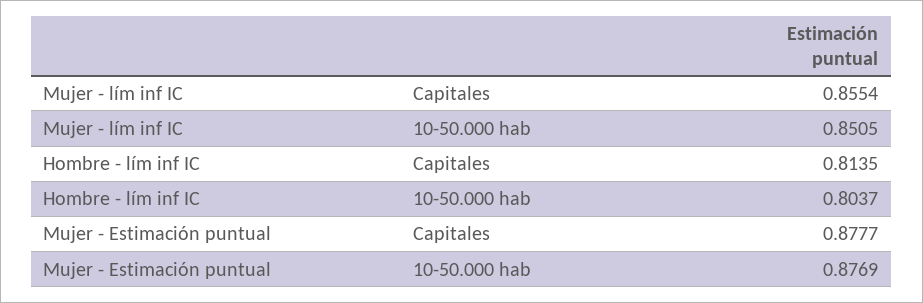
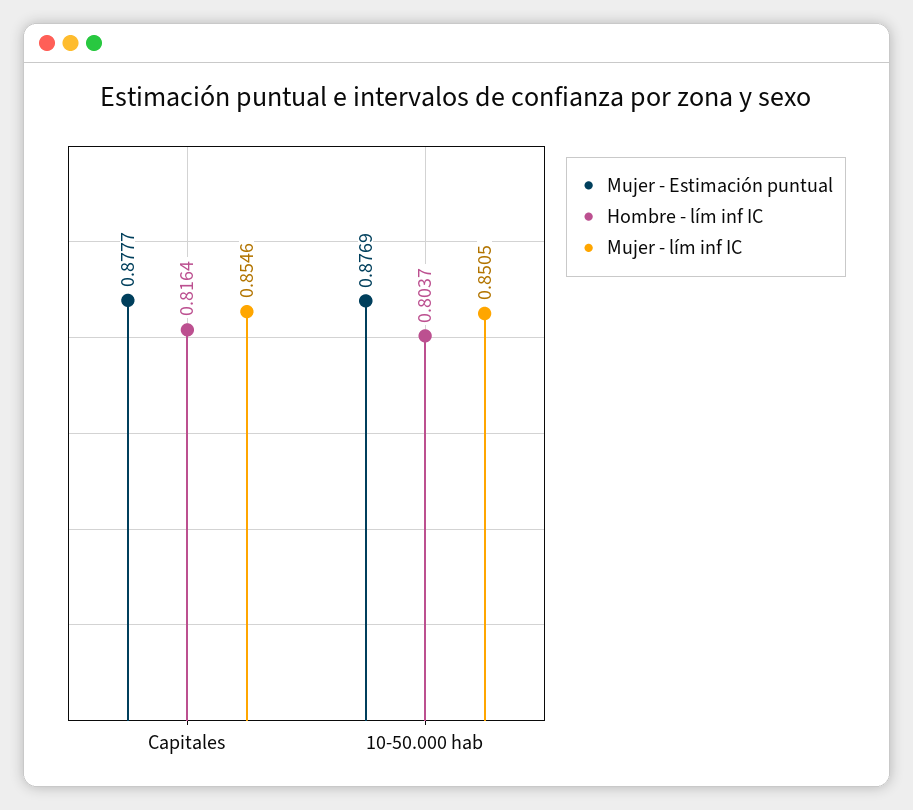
  {
    "Mujer - lím inf IC": {
-     "Capitales": 0.8554,
+     "Capitales": 0.8546,
      "10-50.000 hab": 0.8505
    },
    "Hombre - lím inf IC": {
-     "Capitales": 0.8135,
+     "Capitales": 0.8164,
      "10-50.000 hab": 0.8037
    },
    "Mujer - Estimación puntual": {
      "Capitales": 0.8777,
      "10-50.000 hab": 0.8769
    }
  }

